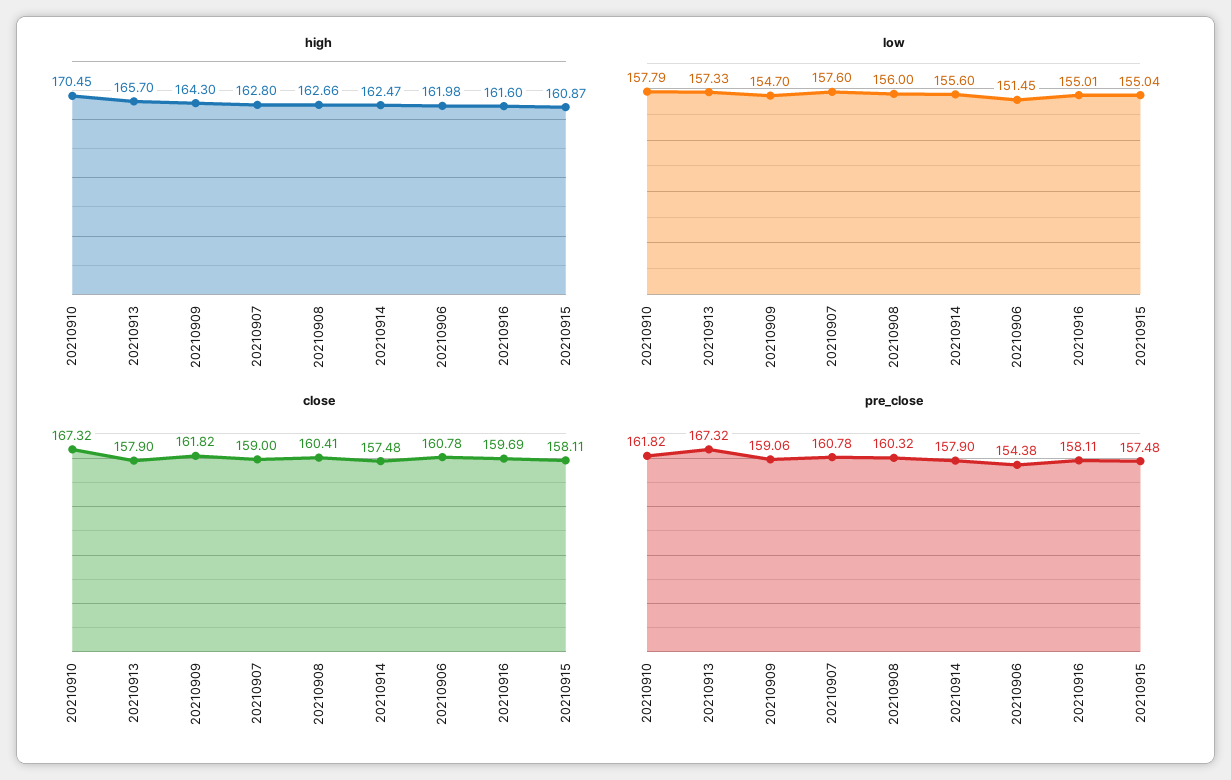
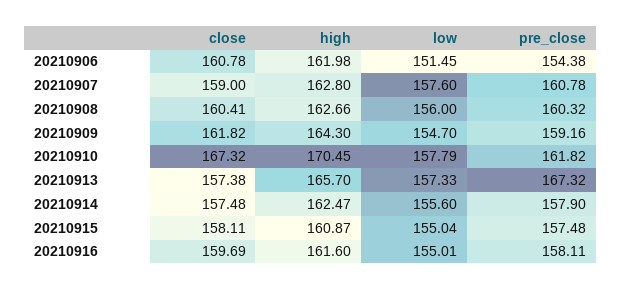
  {
    "high": {
      "20210910": 170.45,
      "20210913": 165.7,
      "20210909": 164.3,
      "20210907": 162.8,
      "20210908": 162.66,
      "20210914": 162.47,
      "20210906": 161.98,
      "20210916": 161.6,
      "20210915": 160.87
    },
    "low": {
      "20210910": 157.79,
      "20210913": 157.33,
      "20210909": 154.7,
      "20210907": 157.6,
      "20210908": 156,
      "20210914": 155.6,
      "20210906": 151.45,
      "20210916": 155.01,
      "20210915": 155.04
    },
    "close": {
      "20210910": 167.32,
-     "20210913": 157.9,
+     "20210913": 157.38,
      "20210909": 161.82,
      "20210907": 159,
      "20210908": 160.41,
      "20210914": 157.48,
      "20210906": 160.78,
      "20210916": 159.69,
      "20210915": 158.11
    },
    "pre_close": {
      "20210910": 161.82,
      "20210913": 167.32,
-     "20210909": 159.06,
+     "20210909": 159.16,
      "20210907": 160.78,
      "20210908": 160.32,
      "20210914": 157.9,
      "20210906": 154.38,
      "20210916": 158.11,
      "20210915": 157.48
    }
  }

